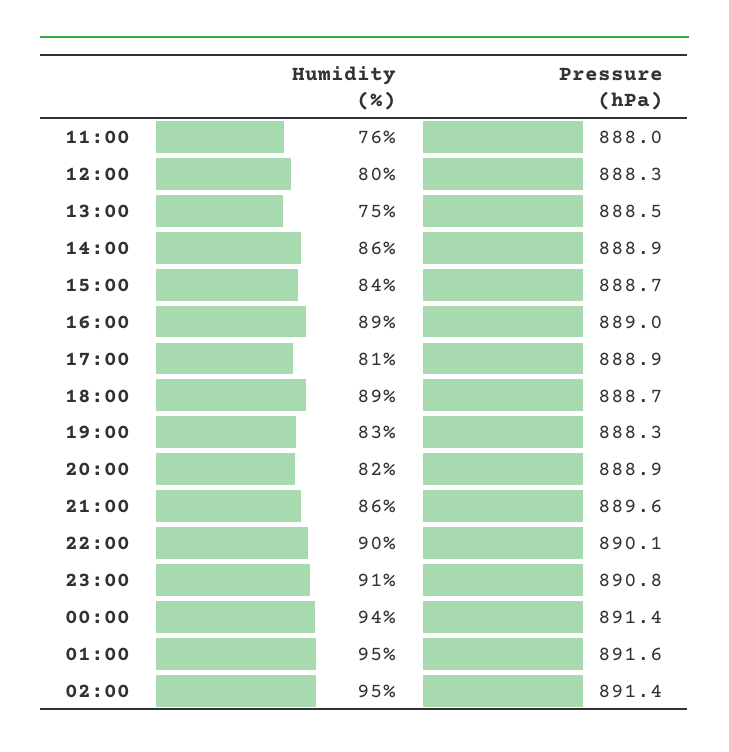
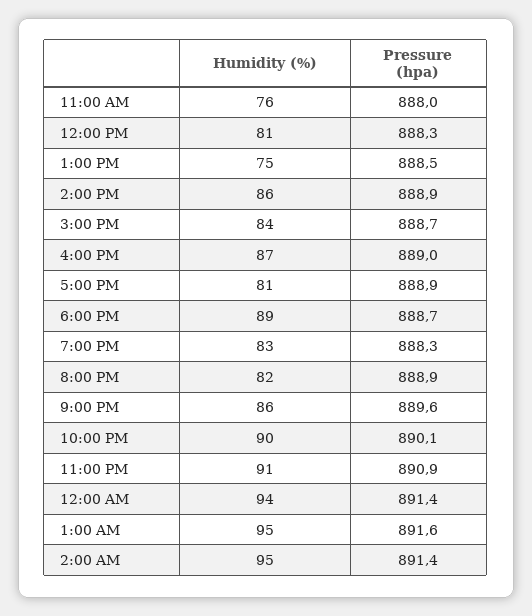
  {
    "Humidity (%)": {
      "11:00": 76,
-     "12:00": 80,
+     "12:00": 81,
      "13:00": 75,
      "14:00": 86,
      "15:00": 84,
-     "16:00": 89,
+     "16:00": 87,
      "17:00": 81,
      "18:00": 89,
      "19:00": 83,
      "20:00": 82,
      "21:00": 86,
      "22:00": 90,
      "23:00": 91,
      "00:00": 94,
      "01:00": 95,
      "02:00": 95
    },
    "Pressure (hPa)": {
      "11:00": 888,
      "12:00": 888.3,
      "13:00": 888.5,
      "14:00": 888.9,
      "15:00": 888.7,
      "16:00": 889,
      "17:00": 888.9,
      "18:00": 888.7,
      "19:00": 888.3,
      "20:00": 888.9,
      "21:00": 889.6,
      "22:00": 890.1,
-     "23:00": 890.8,
+     "23:00": 890.9,
      "00:00": 891.4,
      "01:00": 891.6,
      "02:00": 891.4
    }
  }

